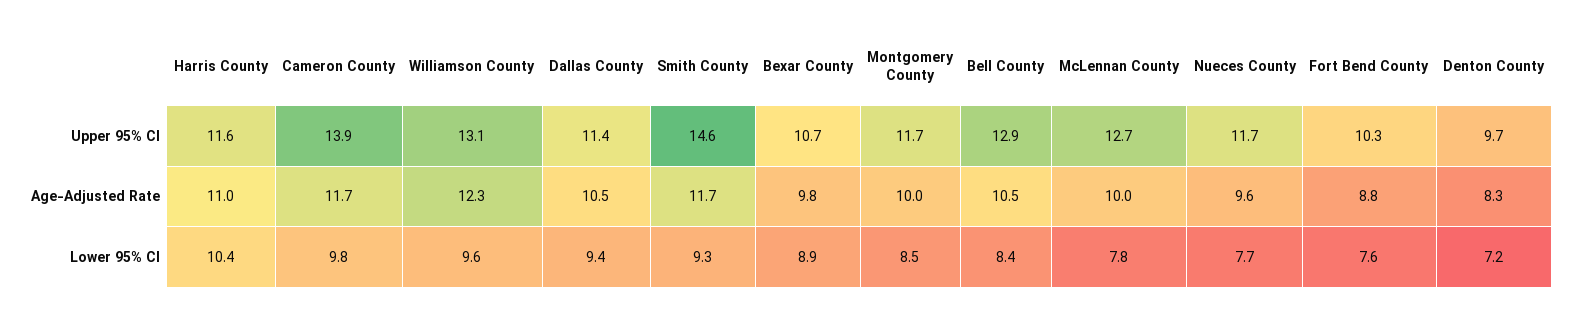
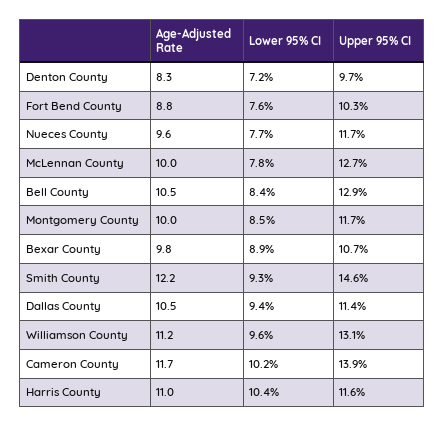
  {
    "Harris County": {
      "Upper 95% CI": 11.6,
      "Age-Adjusted Rate": 11,
      "Lower 95% CI": 10.4
    },
    "Cameron County": {
      "Upper 95% CI": 13.9,
      "Age-Adjusted Rate": 11.7,
-     "Lower 95% CI": 9.8
+     "Lower 95% CI": 10.2
    },
    "Williamson County": {
      "Upper 95% CI": 13.1,
-     "Age-Adjusted Rate": 12.3,
+     "Age-Adjusted Rate": 11.2,
      "Lower 95% CI": 9.6
    },
    "Dallas County": {
      "Upper 95% CI": 11.4,
      "Age-Adjusted Rate": 10.5,
      "Lower 95% CI": 9.4
    },
    "Smith County": {
      "Upper 95% CI": 14.6,
-     "Age-Adjusted Rate": 11.7,
+     "Age-Adjusted Rate": 12.2,
      "Lower 95% CI": 9.3
    },
    "Bexar County": {
      "Upper 95% CI": 10.7,
      "Age-Adjusted Rate": 9.8,
      "Lower 95% CI": 8.9
    },
    "Montgomery County": {
      "Upper 95% CI": 11.7,
      "Age-Adjusted Rate": 10,
      "Lower 95% CI": 8.5
    },
    "Bell County": {
      "Upper 95% CI": 12.9,
      "Age-Adjusted Rate": 10.5,
      "Lower 95% CI": 8.4
    },
    "McLennan County": {
      "Upper 95% CI": 12.7,
      "Age-Adjusted Rate": 10,
      "Lower 95% CI": 7.8
    },
    "Nueces County": {
      "Upper 95% CI": 11.7,
      "Age-Adjusted Rate": 9.6,
      "Lower 95% CI": 7.7
    },
    "Fort Bend County": {
      "Upper 95% CI": 10.3,
      "Age-Adjusted Rate": 8.8,
      "Lower 95% CI": 7.6
    },
    "Denton County": {
      "Upper 95% CI": 9.7,
      "Age-Adjusted Rate": 8.3,
      "Lower 95% CI": 7.2
    }
  }

